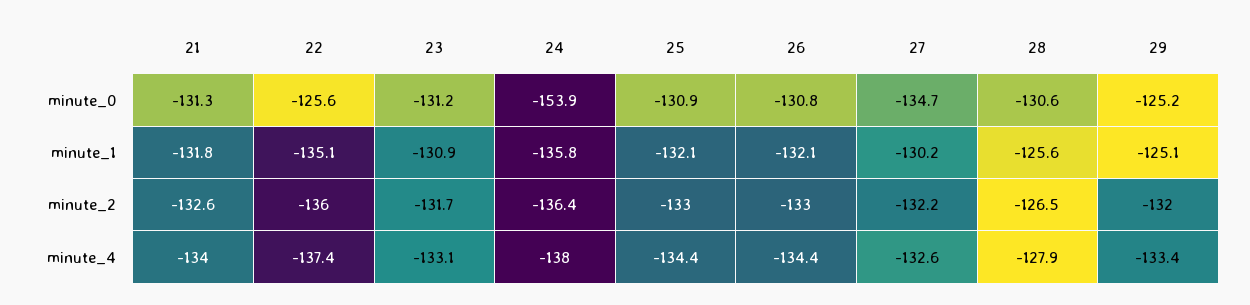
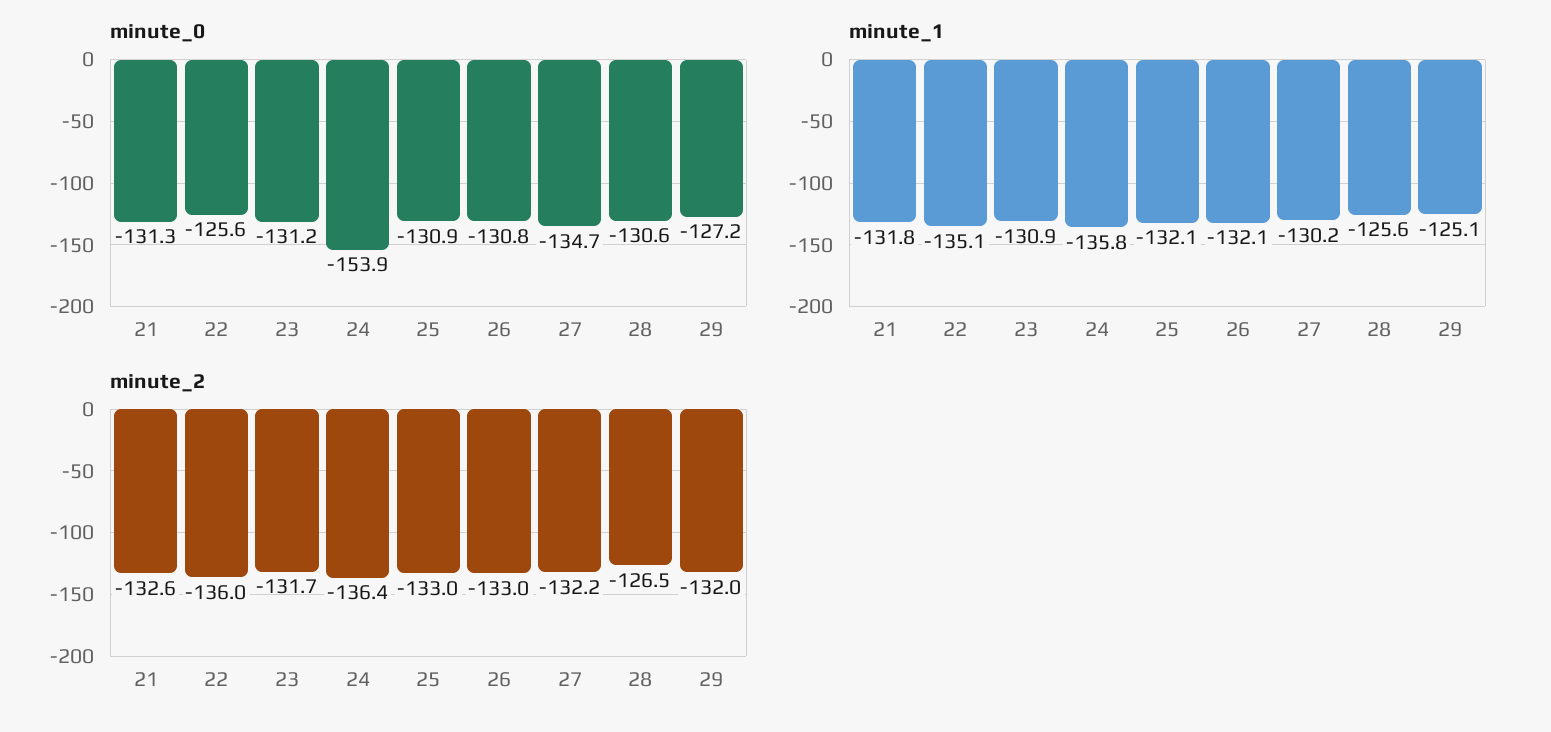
  {
    "minute_0": {
      "21": -131.3,
      "22": -125.6,
      "23": -131.2,
      "24": -153.9,
      "25": -130.9,
      "26": -130.8,
      "27": -134.7,
      "28": -130.6,
-     "29": -125.2
+     "29": -127.2
    },
    "minute_1": {
      "21": -131.8,
      "22": -135.1,
      "23": -130.9,
      "24": -135.8,
      "25": -132.1,
      "26": -132.1,
      "27": -130.2,
      "28": -125.6,
      "29": -125.1
    },
    "minute_2": {
      "21": -132.6,
      "22": -136,
      "23": -131.7,
      "24": -136.4,
      "25": -133,
      "26": -133,
      "27": -132.2,
      "28": -126.5,
      "29": -132
-   },
+   }
-   "minute_4": {
-     "21": -134,
-     "22": -137.4,
-     "23": -133.1,
-     "24": -138,
-     "25": -134.4,
-     "26": -134.4,
-     "27": -132.6,
-     "28": -127.9,
-     "29": -133.4
-   }
  }

